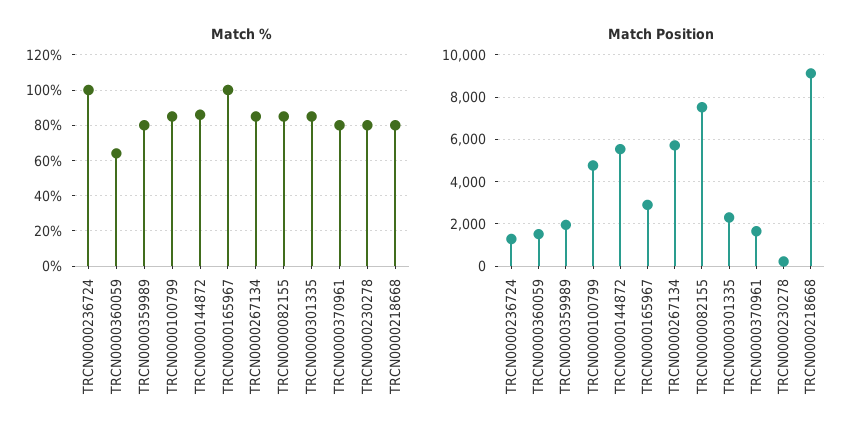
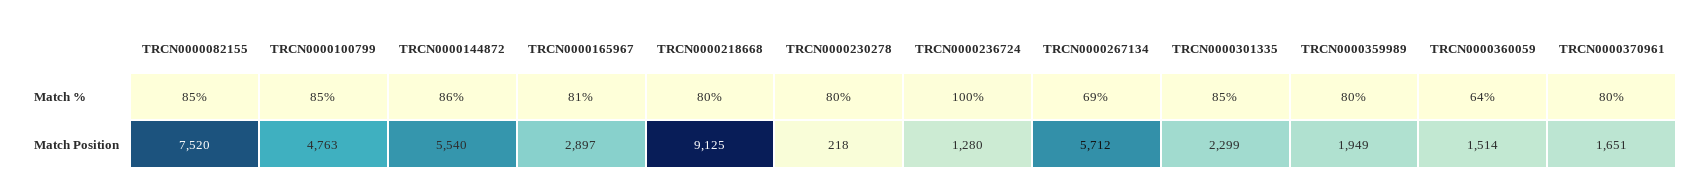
  {
    "Match %": {
      "TRCN0000236724": 100,
      "TRCN0000360059": 64,
      "TRCN0000359989": 80,
      "TRCN0000100799": 85,
      "TRCN0000144872": 86,
-     "TRCN0000165967": 100,
+     "TRCN0000165967": 81,
-     "TRCN0000267134": 85,
+     "TRCN0000267134": 69,
      "TRCN0000082155": 85,
      "TRCN0000301335": 85,
      "TRCN0000370961": 80,
      "TRCN0000230278": 80,
      "TRCN0000218668": 80
    },
    "Match Position": {
      "TRCN0000236724": 1280,
      "TRCN0000360059": 1514,
      "TRCN0000359989": 1949,
      "TRCN0000100799": 4763,
      "TRCN0000144872": 5540,
      "TRCN0000165967": 2897,
      "TRCN0000267134": 5712,
      "TRCN0000082155": 7520,
      "TRCN0000301335": 2299,
      "TRCN0000370961": 1651,
      "TRCN0000230278": 218,
      "TRCN0000218668": 9125
    }
  }

